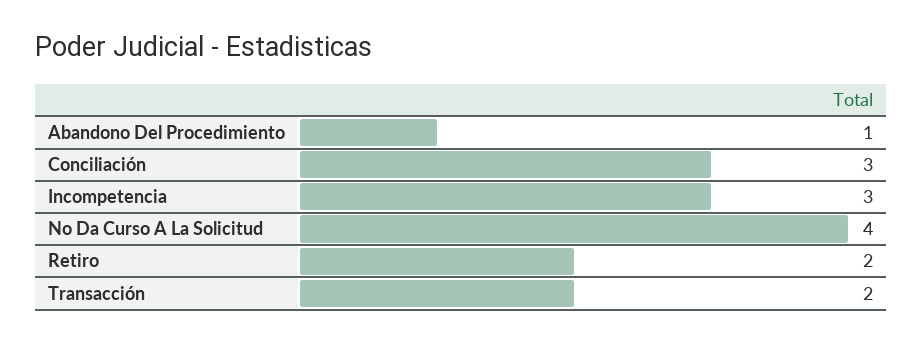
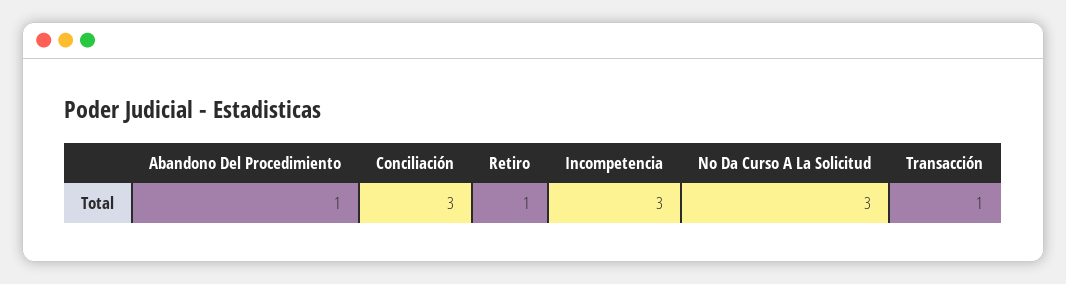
  {
    "Abandono Del Procedimiento": 1,
    "Conciliación": 3,
    "Incompetencia": 3,
-   "No Da Curso A La Solicitud": 4,
+   "No Da Curso A La Solicitud": 3,
-   "Retiro": 2,
+   "Retiro": 1,
-   "Transacción": 2
+   "Transacción": 1
  }

